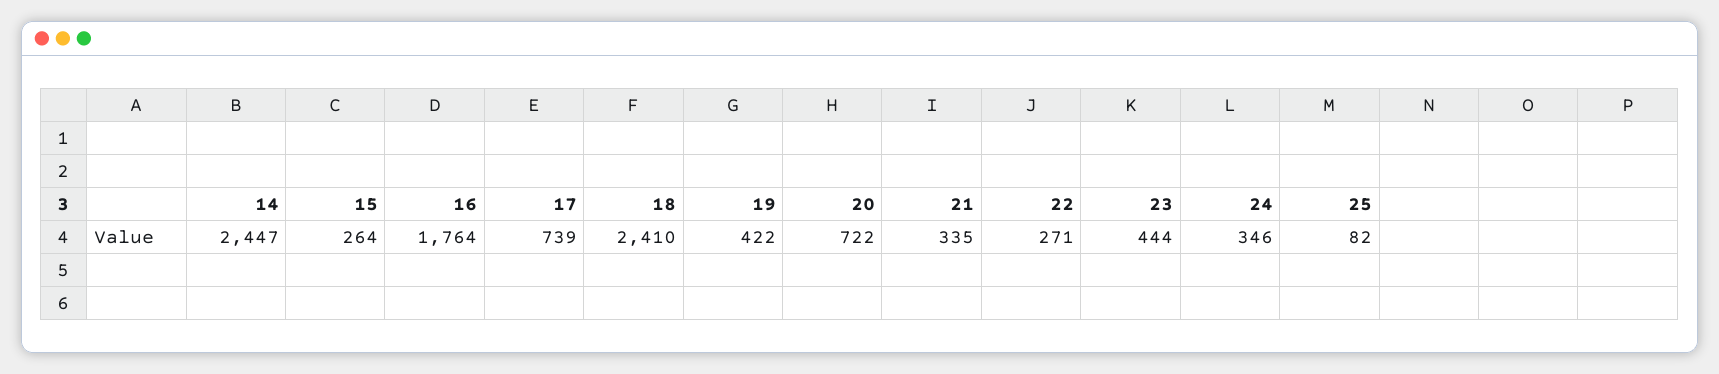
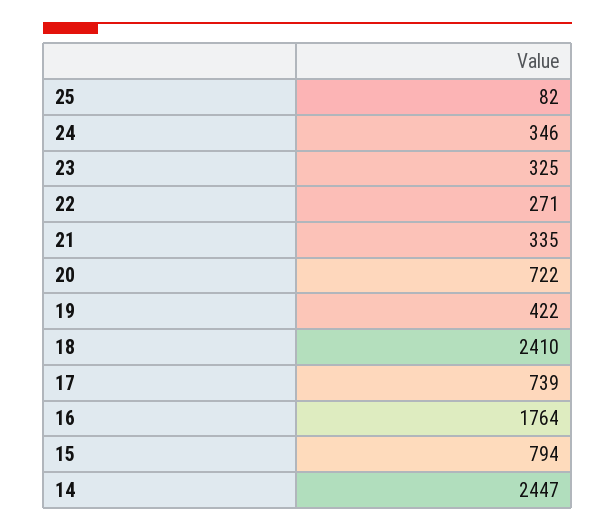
  {
    "14": 2447,
-   "15": 264,
+   "15": 794,
    "16": 1764,
    "17": 739,
    "18": 2410,
    "19": 422,
    "20": 722,
    "21": 335,
    "22": 271,
-   "23": 444,
+   "23": 325,
    "24": 346,
    "25": 82
  }

